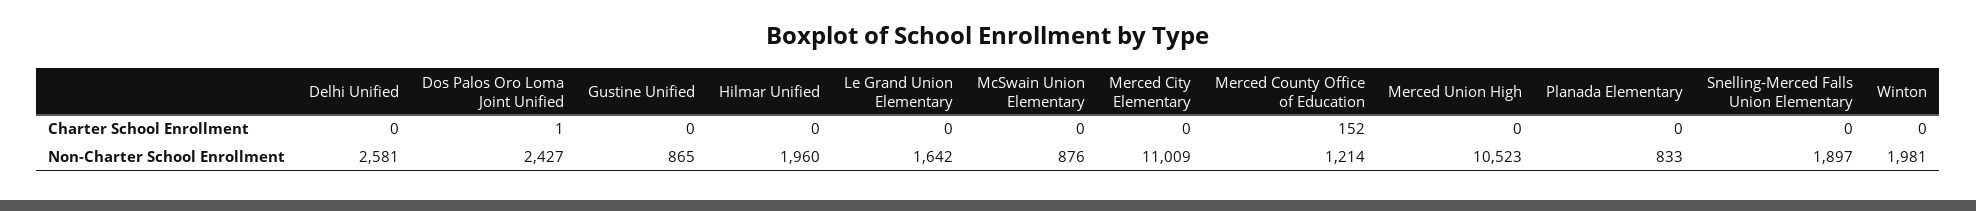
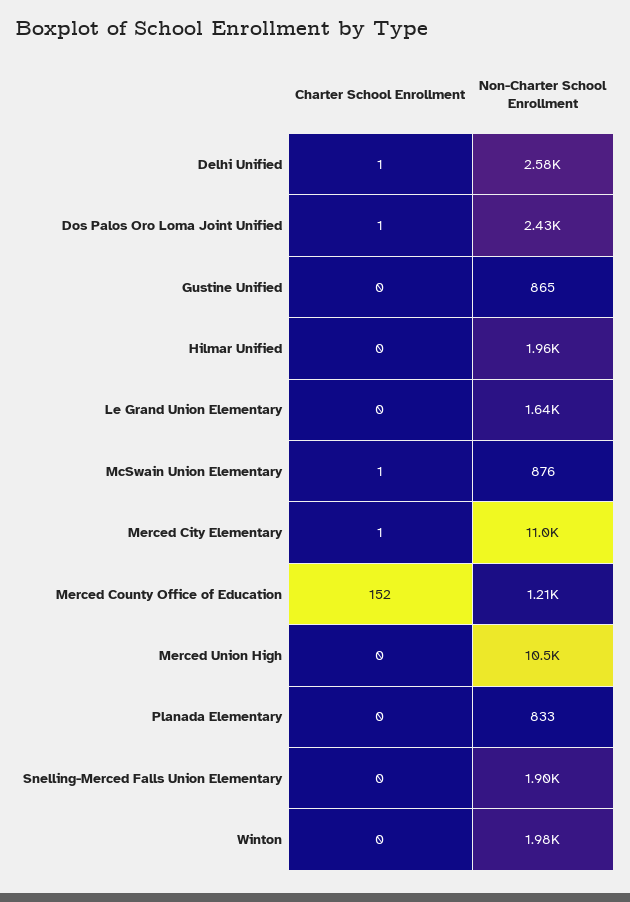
  {
    "Delhi Unified": {
-     "Charter School Enrollment": 0,
+     "Charter School Enrollment": 1,
      "Non-Charter School Enrollment": 2581
    },
    "Dos Palos Oro Loma Joint Unified": {
      "Charter School Enrollment": 1,
      "Non-Charter School Enrollment": 2427
    },
    "Gustine Unified": {
      "Charter School Enrollment": 0,
      "Non-Charter School Enrollment": 865
    },
    "Hilmar Unified": {
      "Charter School Enrollment": 0,
      "Non-Charter School Enrollment": 1960
    },
    "Le Grand Union Elementary": {
      "Charter School Enrollment": 0,
      "Non-Charter School Enrollment": 1642
    },
    "McSwain Union Elementary": {
-     "Charter School Enrollment": 0,
+     "Charter School Enrollment": 1,
      "Non-Charter School Enrollment": 876
    },
    "Merced City Elementary": {
-     "Charter School Enrollment": 0,
+     "Charter School Enrollment": 1,
      "Non-Charter School Enrollment": 11009
    },
    "Merced County Office of Education": {
      "Charter School Enrollment": 152,
      "Non-Charter School Enrollment": 1214
    },
    "Merced Union High": {
      "Charter School Enrollment": 0,
      "Non-Charter School Enrollment": 10523
    },
    "Planada Elementary": {
      "Charter School Enrollment": 0,
      "Non-Charter School Enrollment": 833
    },
    "Snelling-Merced Falls Union Elementary": {
      "Charter School Enrollment": 0,
      "Non-Charter School Enrollment": 1897
    },
    "Winton": {
      "Charter School Enrollment": 0,
      "Non-Charter School Enrollment": 1981
    }
  }

